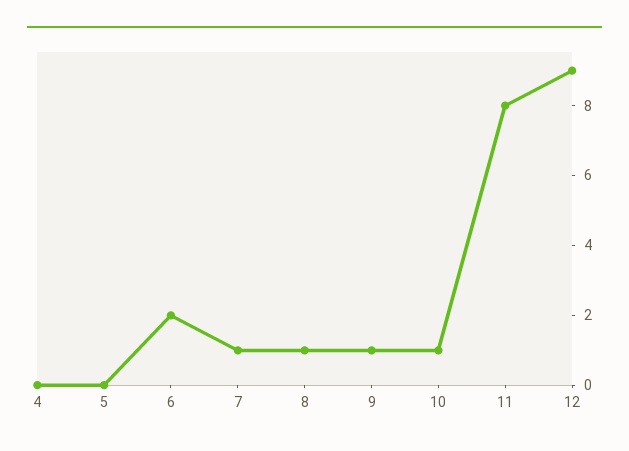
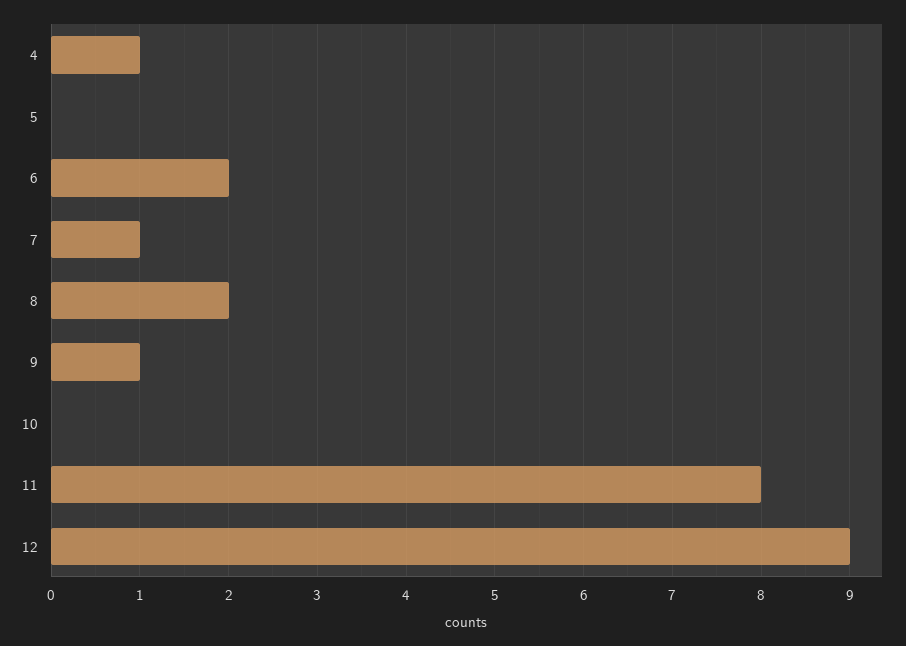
  {
-   "4": 0,
+   "4": 1,
    "5": 0,
    "6": 2,
    "7": 1,
-   "8": 1,
+   "8": 2,
    "9": 1,
-   "10": 1,
+   "10": 0,
    "11": 8,
    "12": 9
  }

